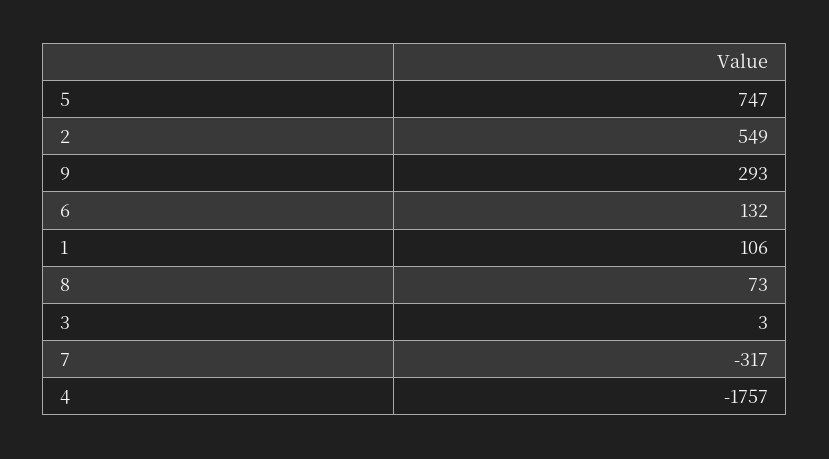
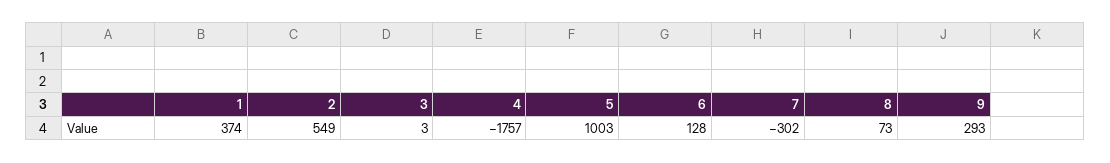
  {
-   "5": 747,
+   "5": 1003,
    "2": 549,
    "9": 293,
-   "6": 132,
+   "6": 128,
-   "1": 106,
+   "1": 374,
    "8": 73,
    "3": 3,
-   "7": -317,
+   "7": -302,
    "4": -1757
  }

